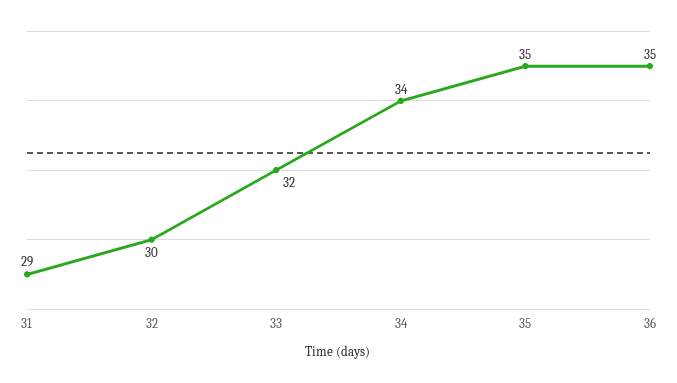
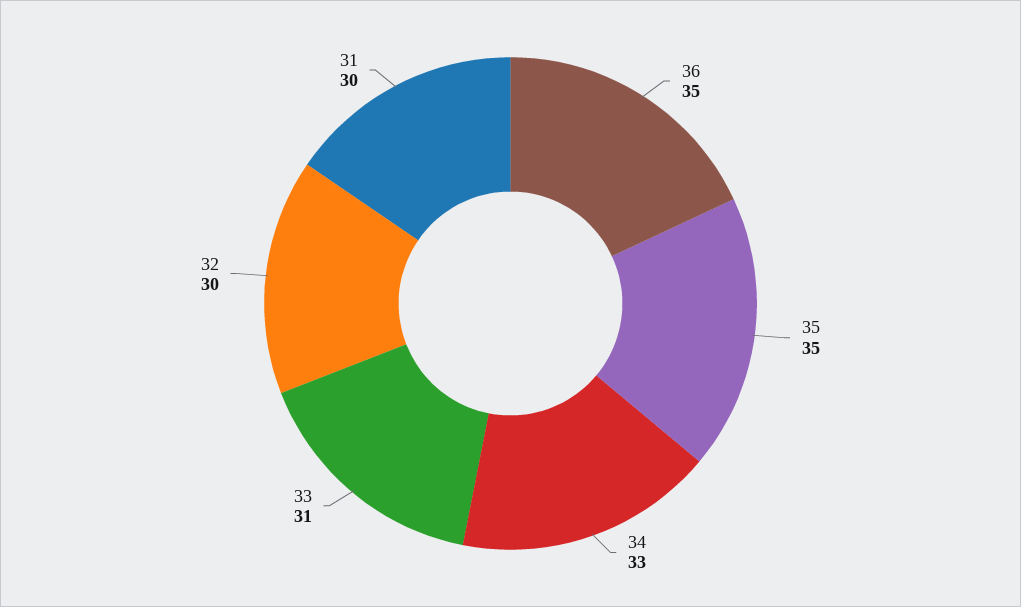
  {
-   "31": 29,
+   "31": 30,
    "32": 30,
-   "33": 32,
+   "33": 31,
-   "34": 34,
+   "34": 33,
    "35": 35,
    "36": 35
  }

